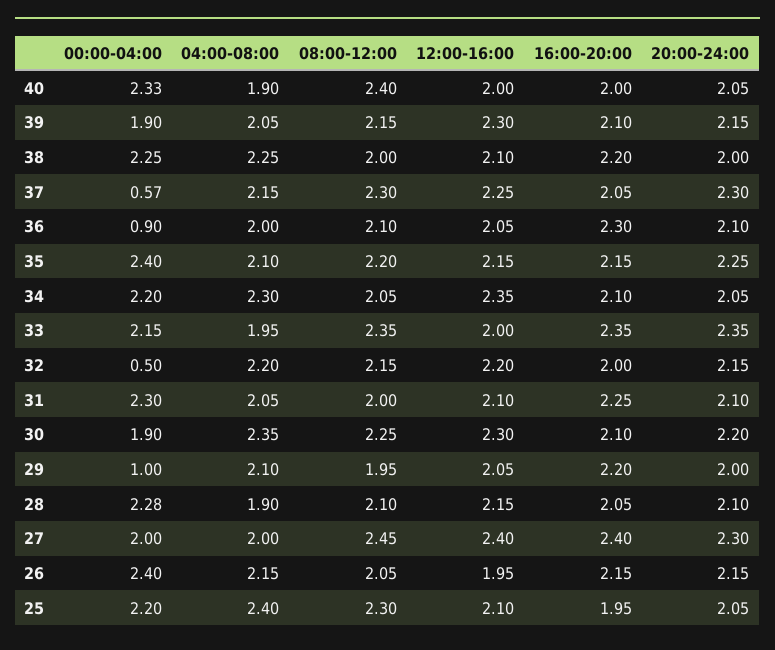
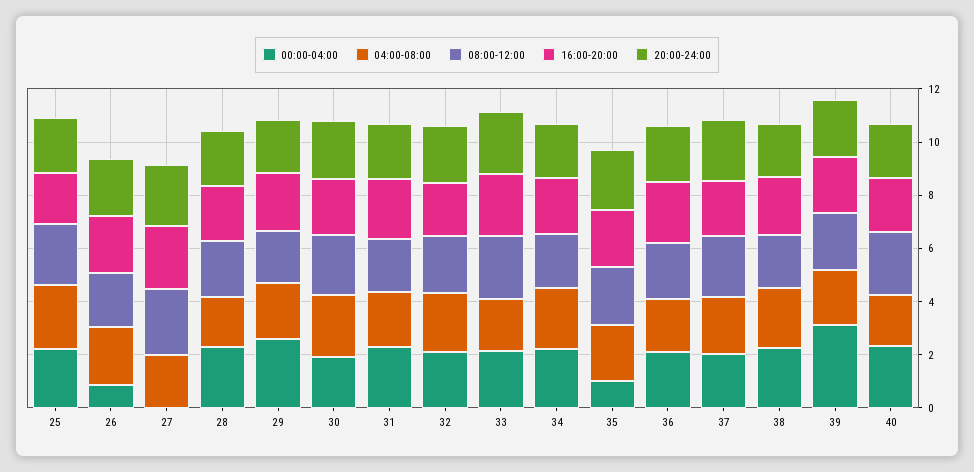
  {
    "00:00-04:00": {
      "40": 2.33,
-     "39": 1.9,
+     "39": 3,
      "38": 2.25,
-     "37": 0.57,
+     "37": 2,
-     "36": 0.9,
+     "36": 2,
-     "35": 2.4,
+     "35": 1,
      "34": 2.2,
      "33": 2.15,
-     "32": 0.5,
+     "32": 2,
      "31": 2.3,
      "30": 1.9,
-     "29": 1,
+     "29": 2.5,
      "28": 2.28,
-     "27": 2,
+     "27": 0,
-     "26": 2.4,
+     "26": 1,
      "25": 2.2
    },
    "04:00-08:00": {
      "40": 1.9,
      "39": 2.05,
      "38": 2.25,
      "37": 2.15,
      "36": 2,
      "35": 2.1,
      "34": 2.3,
      "33": 1.95,
      "32": 2.2,
      "31": 2.05,
      "30": 2.35,
      "29": 2.1,
      "28": 1.9,
      "27": 2,
      "26": 2.15,
      "25": 2.4
    },
    "08:00-12:00": {
      "40": 2.4,
      "39": 2.15,
      "38": 2,
      "37": 2.3,
      "36": 2.1,
      "35": 2.2,
      "34": 2.05,
      "33": 2.35,
      "32": 2.15,
      "31": 2,
      "30": 2.25,
      "29": 1.95,
      "28": 2.1,
      "27": 2.45,
      "26": 2.05,
      "25": 2.3
    },
-   "12:00-16:00": {
-     "40": 2,
-     "39": 2.3,
-     "38": 2.1,
-     "37": 2.25,
-     "36": 2.05,
-     "35": 2.15,
-     "34": 2.35,
-     "33": 2,
-     "32": 2.2,
-     "31": 2.1,
-     "30": 2.3,
-     "29": 2.05,
-     "28": 2.15,
-     "27": 2.4,
-     "26": 1.95,
-     "25": 2.1
-   },
    "16:00-20:00": {
      "40": 2,
      "39": 2.1,
      "38": 2.2,
      "37": 2.05,
      "36": 2.3,
      "35": 2.15,
      "34": 2.1,
      "33": 2.35,
      "32": 2,
      "31": 2.25,
      "30": 2.1,
      "29": 2.2,
      "28": 2.05,
      "27": 2.4,
      "26": 2.15,
      "25": 1.95
    },
    "20:00-24:00": {
      "40": 2.05,
      "39": 2.15,
      "38": 2,
      "37": 2.3,
      "36": 2.1,
      "35": 2.25,
      "34": 2.05,
      "33": 2.35,
      "32": 2.15,
      "31": 2.1,
      "30": 2.2,
      "29": 2,
      "28": 2.1,
      "27": 2.3,
      "26": 2.15,
      "25": 2.05
    }
  }

